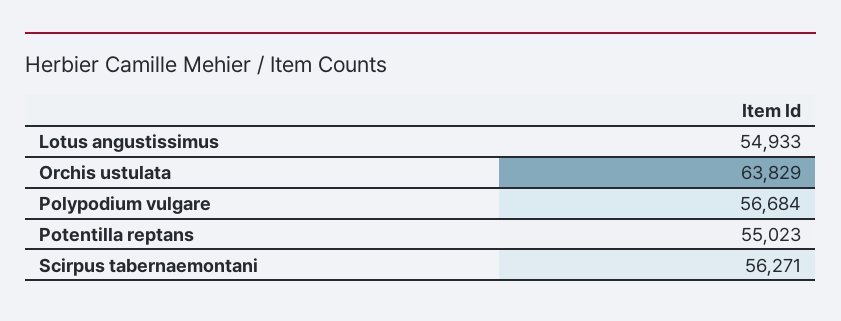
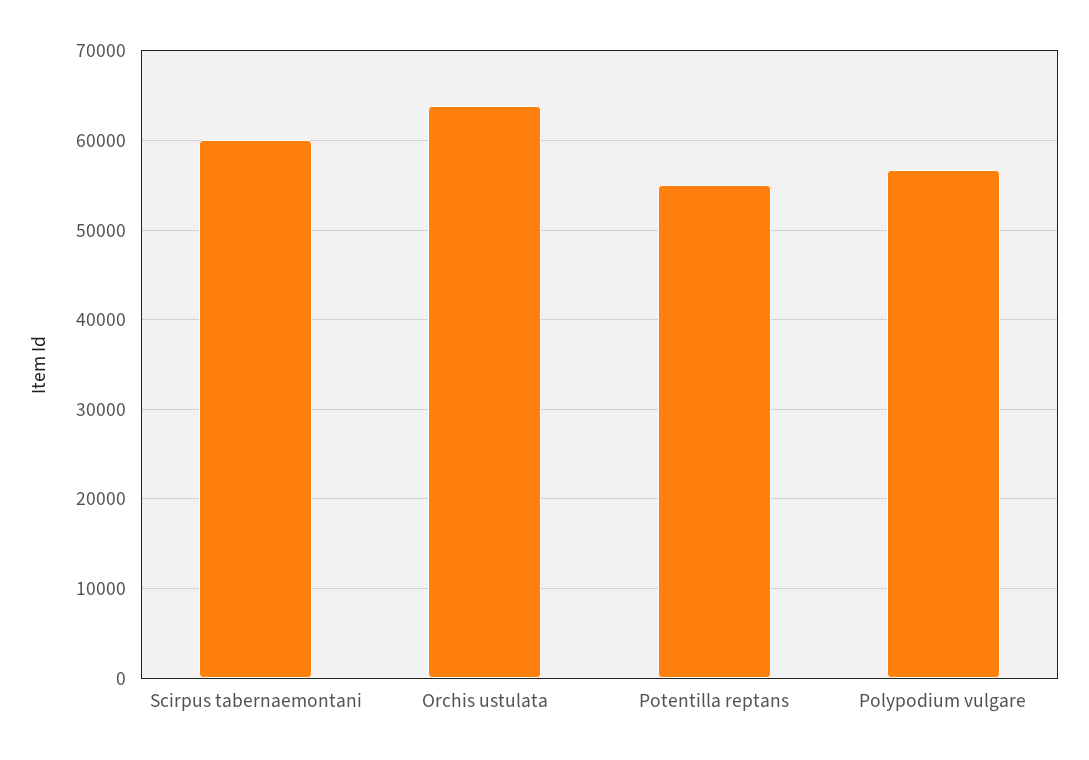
  {
-   "Lotus angustissimus": 54933,
    "Orchis ustulata": 63829,
    "Polypodium vulgare": 56684,
    "Potentilla reptans": 55023,
-   "Scirpus tabernaemontani": 56271
+   "Scirpus tabernaemontani": 60000
  }

